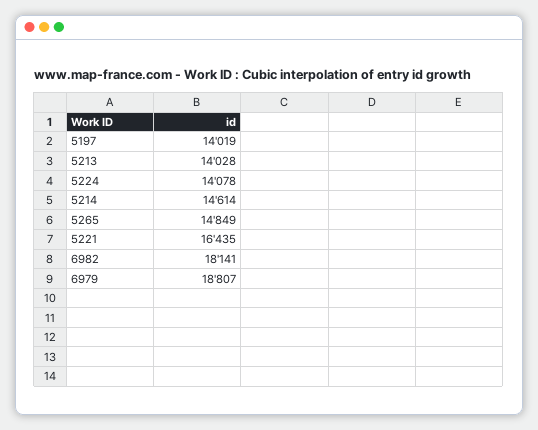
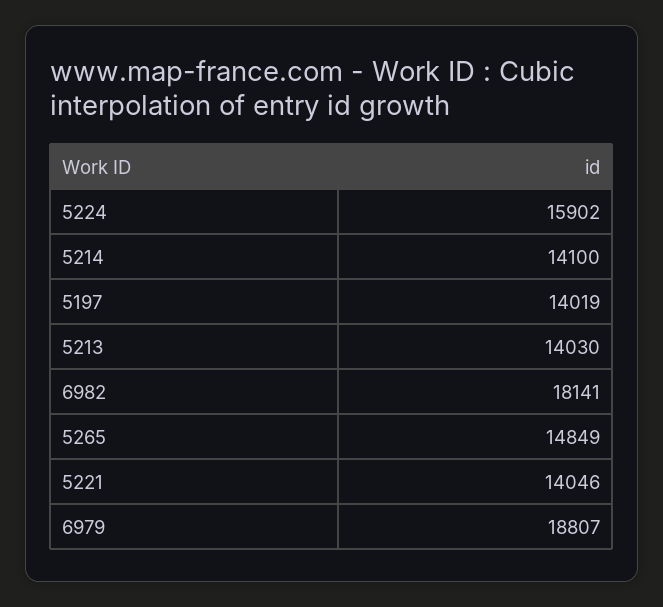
  {
    "5197": 14019,
-   "5213": 14028,
+   "5213": 14030,
-   "5224": 14078,
+   "5224": 15902,
-   "5214": 14614,
+   "5214": 14100,
    "5265": 14849,
-   "5221": 16435,
+   "5221": 14046,
    "6982": 18141,
    "6979": 18807
  }

